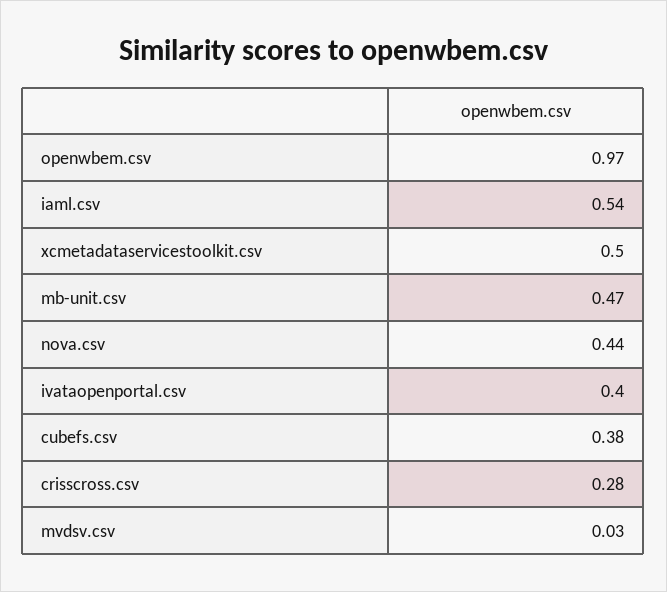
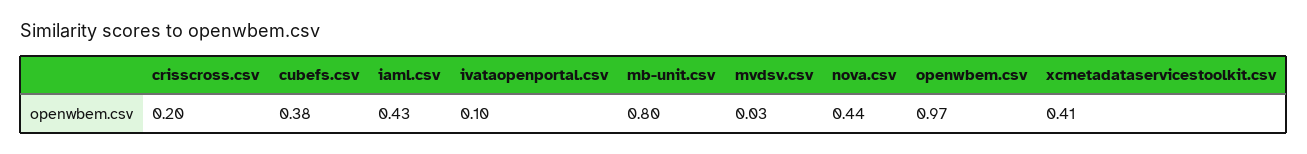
  {
    "openwbem.csv": 0.97,
-   "iaml.csv": 0.54,
+   "iaml.csv": 0.43,
-   "xcmetadataservicestoolkit.csv": 0.5,
+   "xcmetadataservicestoolkit.csv": 0.41,
-   "mb-unit.csv": 0.47,
+   "mb-unit.csv": 0.8,
    "nova.csv": 0.44,
-   "ivataopenportal.csv": 0.4,
+   "ivataopenportal.csv": 0.1,
    "cubefs.csv": 0.38,
-   "crisscross.csv": 0.28,
+   "crisscross.csv": 0.2,
    "mvdsv.csv": 0.03
  }

